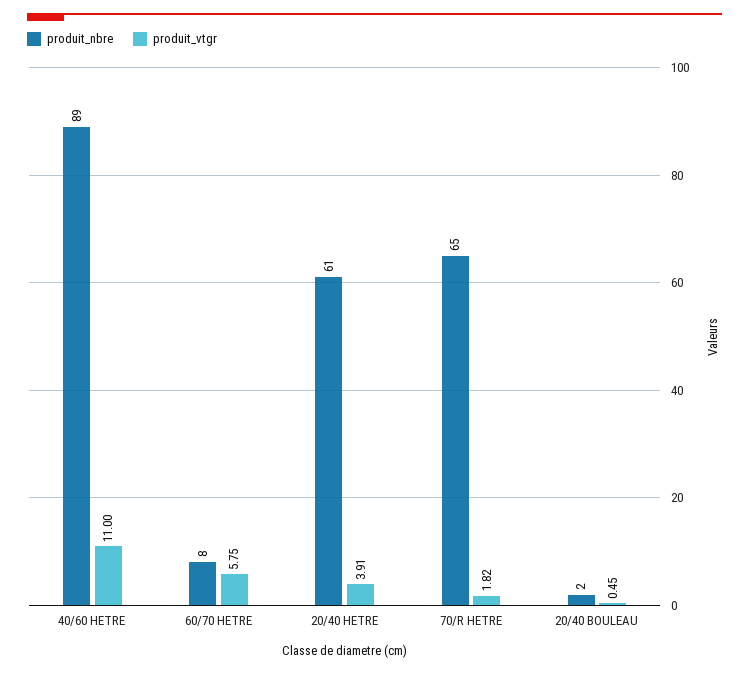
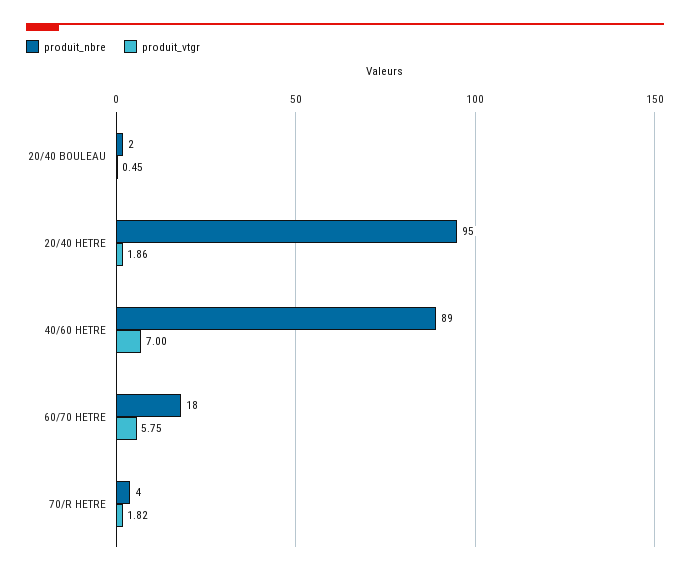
  {
    "produit_nbre": {
      "40/60 HETRE": 89,
-     "60/70 HETRE": 8,
+     "60/70 HETRE": 18,
-     "20/40 HETRE": 61,
+     "20/40 HETRE": 95,
-     "70/R HETRE": 65,
+     "70/R HETRE": 4,
      "20/40 BOULEAU": 2
    },
    "produit_vtgr": {
-     "40/60 HETRE": 11,
+     "40/60 HETRE": 7,
      "60/70 HETRE": 5.75,
-     "20/40 HETRE": 3.91,
+     "20/40 HETRE": 1.86,
      "70/R HETRE": 1.82,
      "20/40 BOULEAU": 0.45
    }
  }

